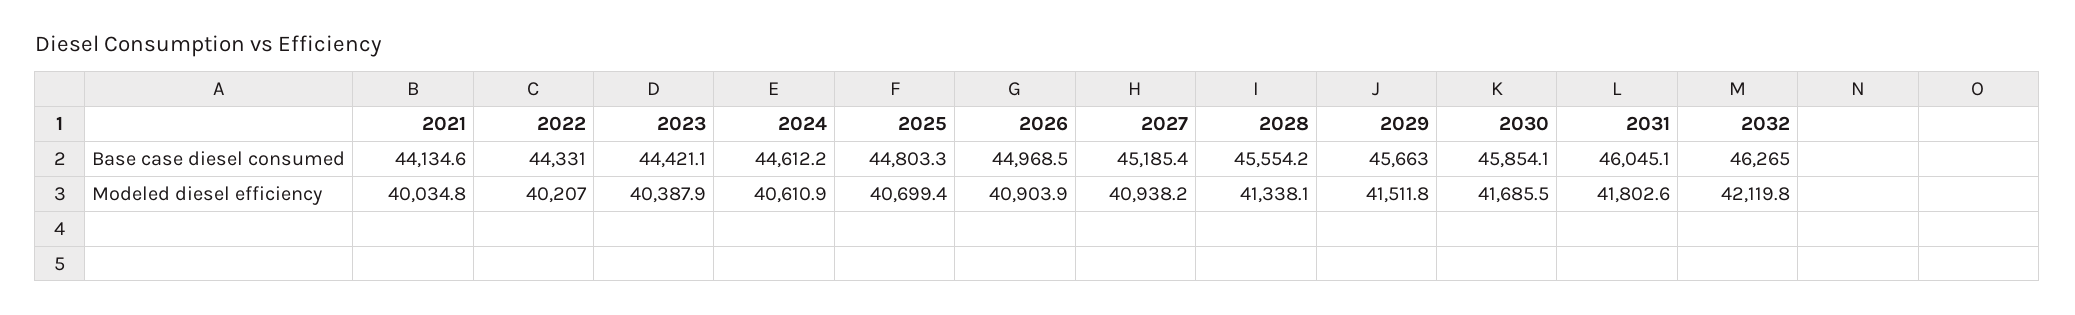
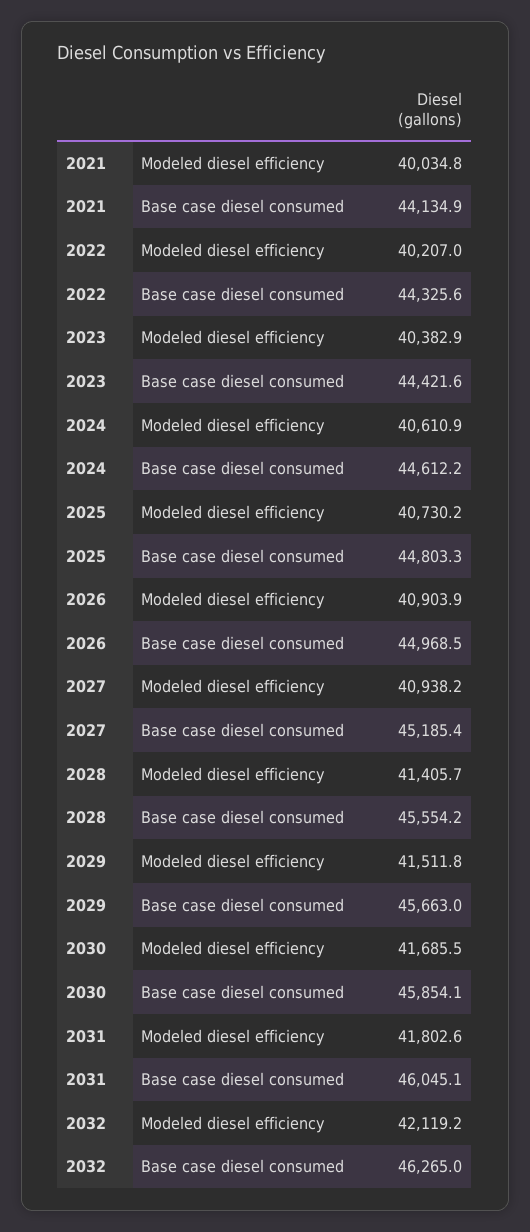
  {
    "2021": {
-     "Base case diesel consumed": 44134.6,
+     "Base case diesel consumed": 44134.9,
      "Modeled diesel efficiency": 40034.8
    },
    "2022": {
-     "Base case diesel consumed": 44331,
+     "Base case diesel consumed": 44325.6,
      "Modeled diesel efficiency": 40207
    },
    "2023": {
-     "Base case diesel consumed": 44421.1,
+     "Base case diesel consumed": 44421.6,
-     "Modeled diesel efficiency": 40387.9
+     "Modeled diesel efficiency": 40382.9
    },
    "2024": {
      "Base case diesel consumed": 44612.2,
      "Modeled diesel efficiency": 40610.9
    },
    "2025": {
      "Base case diesel consumed": 44803.3,
-     "Modeled diesel efficiency": 40699.4
+     "Modeled diesel efficiency": 40730.2
    },
    "2026": {
      "Base case diesel consumed": 44968.5,
      "Modeled diesel efficiency": 40903.9
    },
    "2027": {
      "Base case diesel consumed": 45185.4,
      "Modeled diesel efficiency": 40938.2
    },
    "2028": {
      "Base case diesel consumed": 45554.2,
-     "Modeled diesel efficiency": 41338.1
+     "Modeled diesel efficiency": 41405.7
    },
    "2029": {
      "Base case diesel consumed": 45663,
      "Modeled diesel efficiency": 41511.8
    },
    "2030": {
      "Base case diesel consumed": 45854.1,
      "Modeled diesel efficiency": 41685.5
    },
    "2031": {
      "Base case diesel consumed": 46045.1,
      "Modeled diesel efficiency": 41802.6
    },
    "2032": {
      "Base case diesel consumed": 46265,
-     "Modeled diesel efficiency": 42119.8
+     "Modeled diesel efficiency": 42119.2
    }
  }

